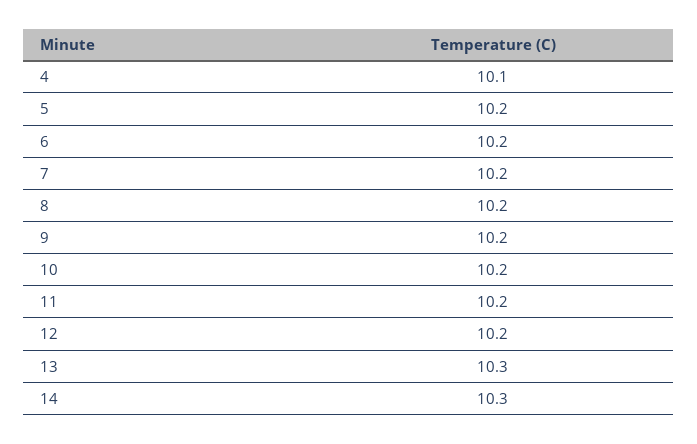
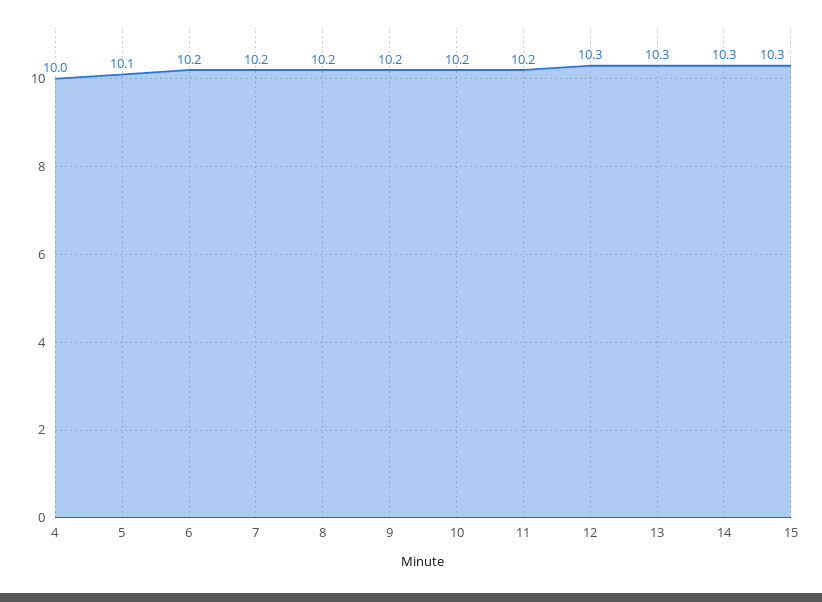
  {
-   "4": 10.1,
+   "4": 10,
-   "5": 10.2,
+   "5": 10.1,
    "6": 10.2,
    "7": 10.2,
    "8": 10.2,
    "9": 10.2,
    "10": 10.2,
    "11": 10.2,
-   "12": 10.2,
+   "12": 10.3,
    "13": 10.3,
-   "14": 10.3
+   "14": 10.3,
+   "15": 10.3
  }

